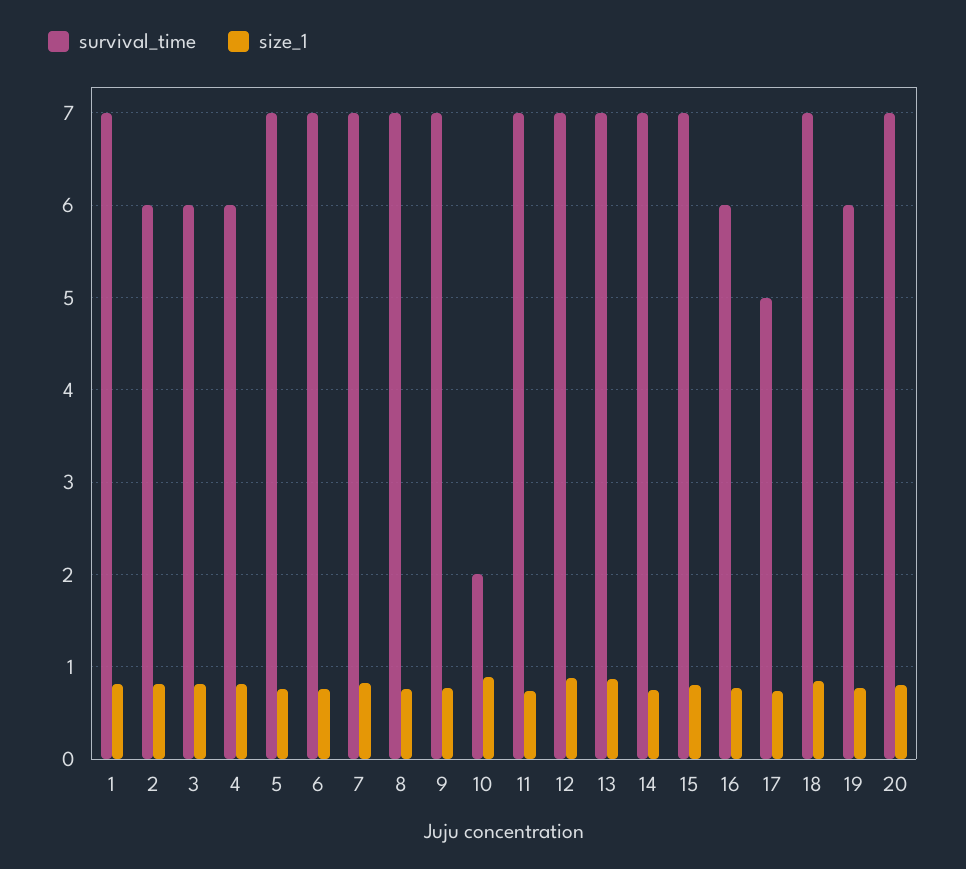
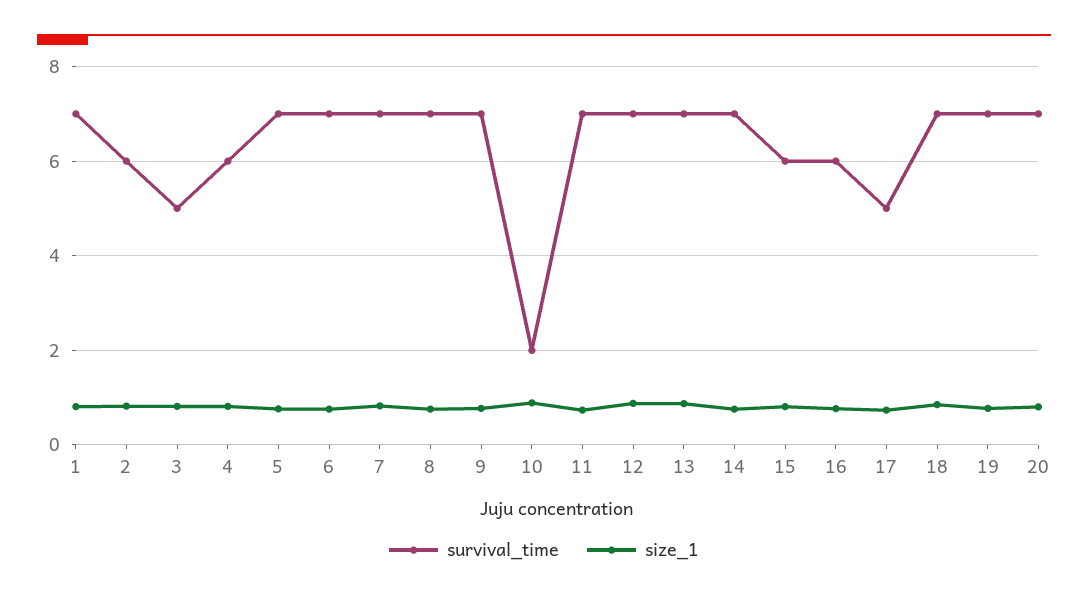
  {
    "survival_time": {
      "1": 7,
      "2": 6,
-     "3": 6,
+     "3": 5,
      "4": 6,
      "5": 7,
      "6": 7,
      "7": 7,
      "8": 7,
      "9": 7,
      "10": 2,
      "11": 7,
      "12": 7,
      "13": 7,
      "14": 7,
-     "15": 7,
+     "15": 6,
      "16": 6,
      "17": 5,
      "18": 7,
-     "19": 6,
+     "19": 7,
      "20": 7
    },
    "size_1": {
      "1": 0.8,
      "2": 0.8,
      "3": 0.8,
      "4": 0.8,
      "5": 0.8,
      "6": 0.8,
      "7": 0.8,
      "8": 0.8,
      "9": 0.8,
      "10": 0.9,
      "11": 0.7,
      "12": 0.9,
      "13": 0.9,
      "14": 0.8,
      "15": 0.8,
      "16": 0.8,
      "17": 0.7,
      "18": 0.8,
      "19": 0.8,
      "20": 0.8
    }
  }

